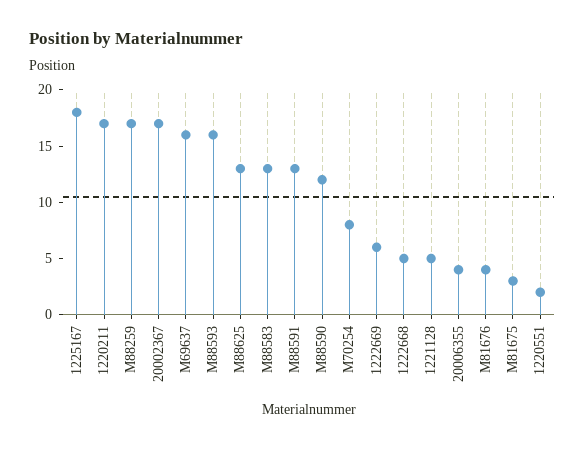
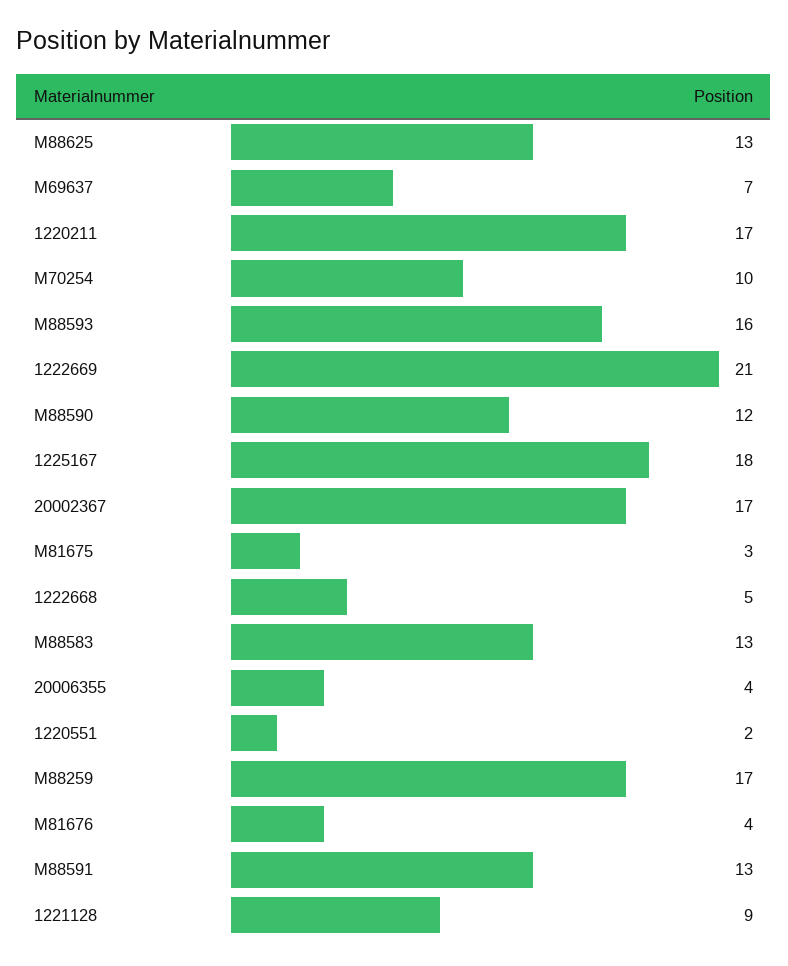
  {
    "1225167": 18,
    "1220211": 17,
    "M88259": 17,
    "20002367": 17,
-   "M69637": 16,
+   "M69637": 7,
    "M88593": 16,
    "M88625": 13,
    "M88583": 13,
    "M88591": 13,
    "M88590": 12,
-   "M70254": 8,
+   "M70254": 10,
-   "1222669": 6,
+   "1222669": 21,
    "1222668": 5,
-   "1221128": 5,
+   "1221128": 9,
    "20006355": 4,
    "M81676": 4,
    "M81675": 3,
    "1220551": 2
  }

